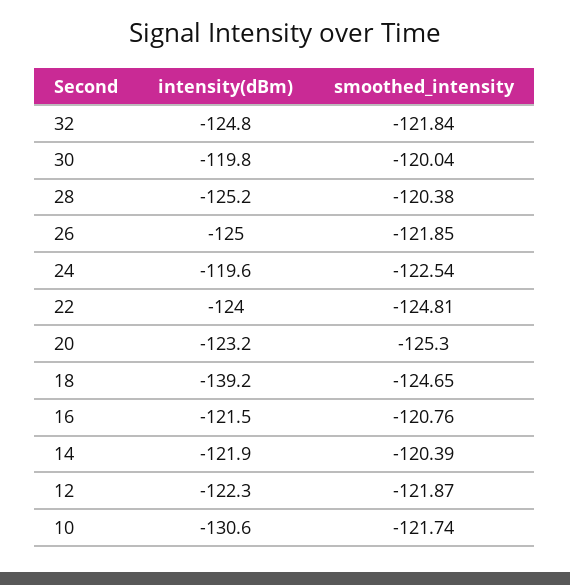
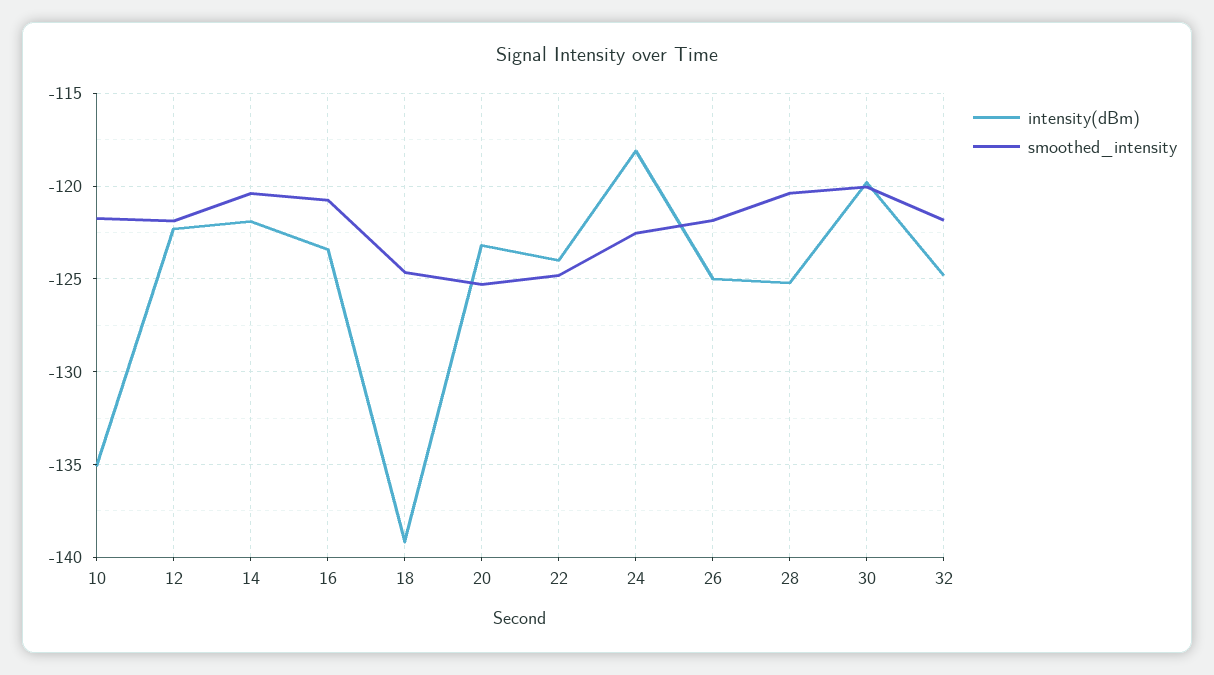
  {
    "intensity(dBm)": {
      "32": -124.8,
      "30": -119.8,
      "28": -125.2,
      "26": -125,
-     "24": -119.6,
+     "24": -118,
      "22": -124,
      "20": -123.2,
      "18": -139.2,
-     "16": -121.5,
+     "16": -123.5,
      "14": -121.9,
      "12": -122.3,
-     "10": -130.6
+     "10": -135
    },
    "smoothed_intensity": {
      "32": -121.84,
      "30": -120.04,
      "28": -120.38,
      "26": -121.85,
      "24": -122.54,
      "22": -124.81,
      "20": -125.3,
      "18": -124.65,
      "16": -120.76,
      "14": -120.39,
      "12": -121.87,
      "10": -121.74
    }
  }

